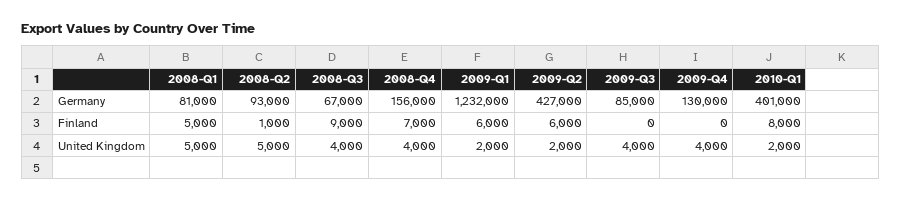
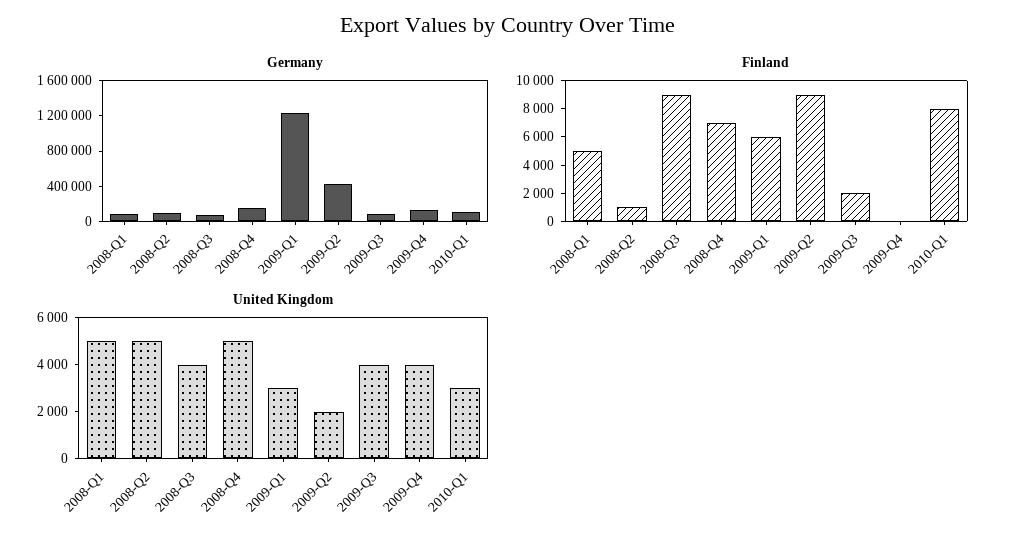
  {
    "Germany": {
      "2008-Q1": 81000,
      "2008-Q2": 93000,
      "2008-Q3": 67000,
      "2008-Q4": 156000,
      "2009-Q1": 1232000,
      "2009-Q2": 427000,
      "2009-Q3": 85000,
      "2009-Q4": 130000,
-     "2010-Q1": 401000
+     "2010-Q1": 100000
    },
    "Finland": {
      "2008-Q1": 5000,
      "2008-Q2": 1000,
      "2008-Q3": 9000,
      "2008-Q4": 7000,
      "2009-Q1": 6000,
-     "2009-Q2": 6000,
+     "2009-Q2": 9000,
-     "2009-Q3": 0,
+     "2009-Q3": 2000,
      "2009-Q4": 0,
      "2010-Q1": 8000
    },
    "United Kingdom": {
      "2008-Q1": 5000,
      "2008-Q2": 5000,
      "2008-Q3": 4000,
-     "2008-Q4": 4000,
+     "2008-Q4": 5000,
-     "2009-Q1": 2000,
+     "2009-Q1": 3000,
      "2009-Q2": 2000,
      "2009-Q3": 4000,
      "2009-Q4": 4000,
-     "2010-Q1": 2000
+     "2010-Q1": 3000
    }
  }

